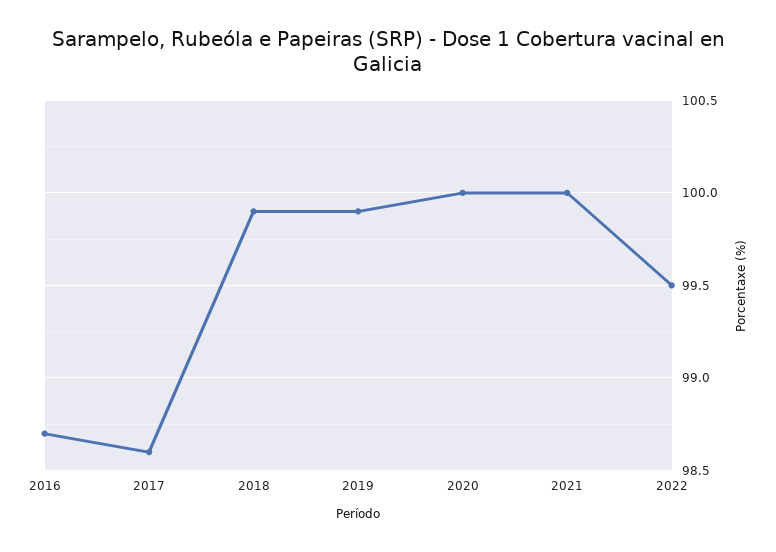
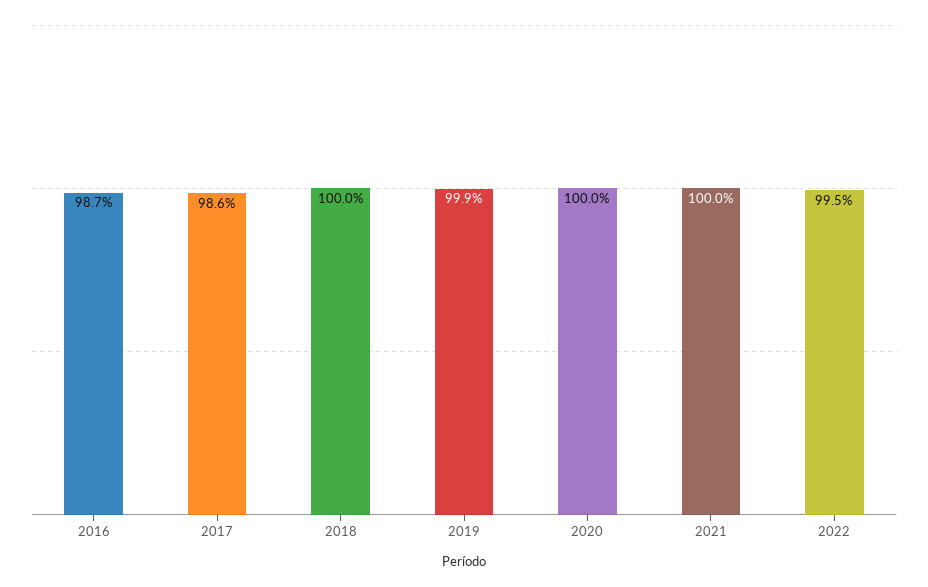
  {
    "2016": 98.7,
    "2017": 98.6,
-   "2018": 99.9,
+   "2018": 100,
    "2019": 99.9,
    "2020": 100,
    "2021": 100,
    "2022": 99.5
  }

